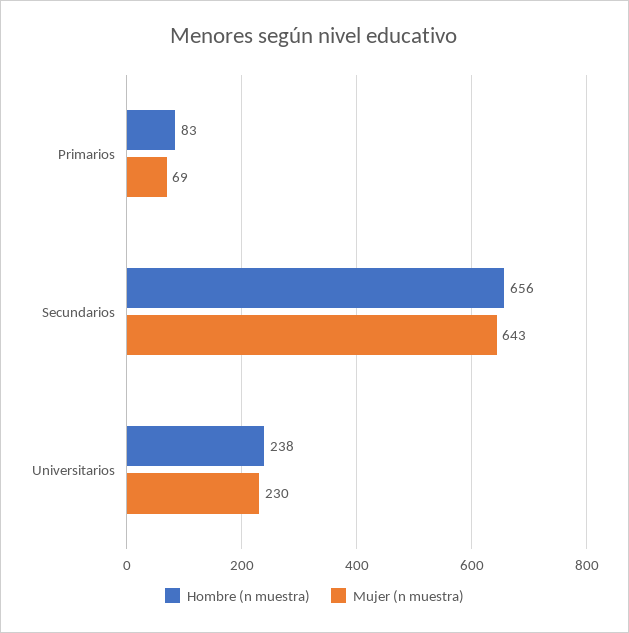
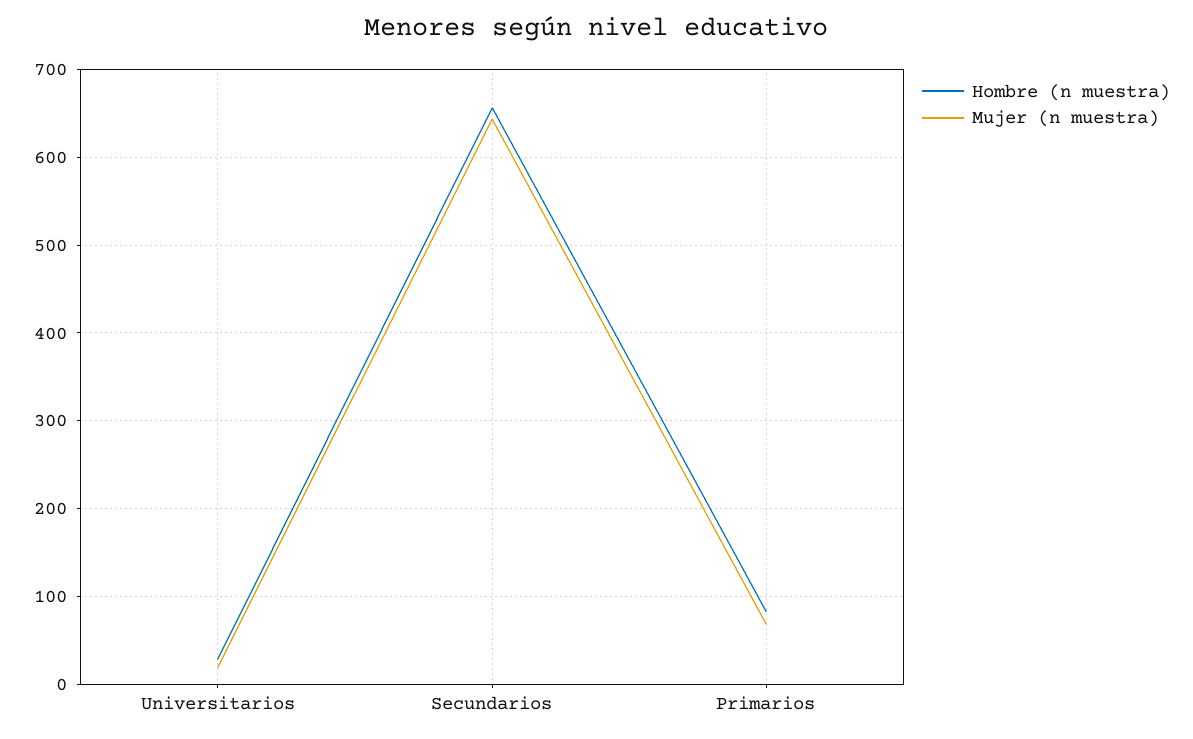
  {
    "Hombre (n muestra)": {
      "Primarios": 83,
      "Secundarios": 656,
-     "Universitarios": 238
+     "Universitarios": 30
    },
    "Mujer (n muestra)": {
      "Primarios": 69,
      "Secundarios": 643,
-     "Universitarios": 230
+     "Universitarios": 20
    }
  }

